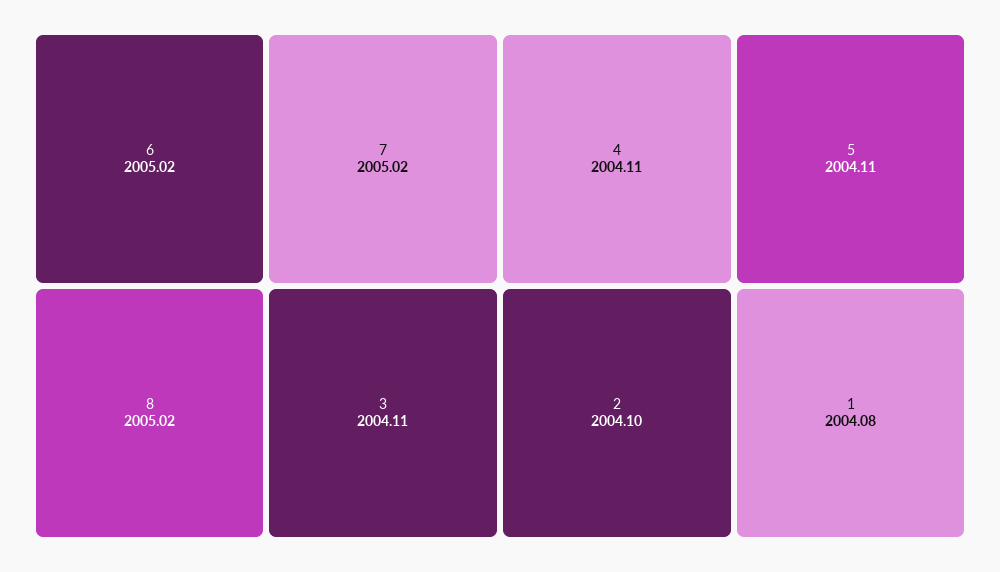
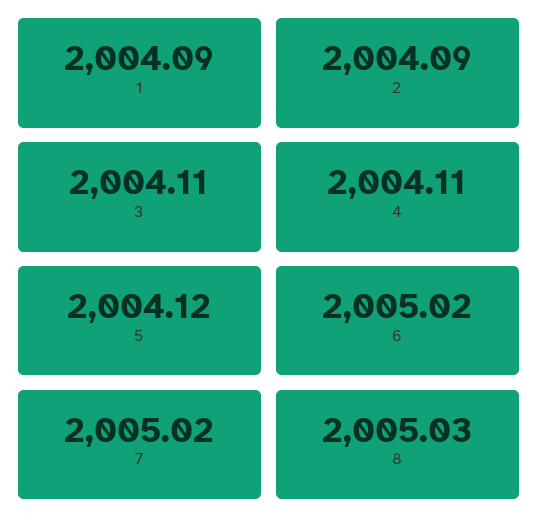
  {
    "6": 2005.02,
    "7": 2005.02,
-   "8": 2005.02,
+   "8": 2005.03,
    "3": 2004.11,
    "4": 2004.11,
-   "5": 2004.11,
+   "5": 2004.12,
-   "2": 2004.1,
+   "2": 2004.09,
-   "1": 2004.08
+   "1": 2004.09
  }

